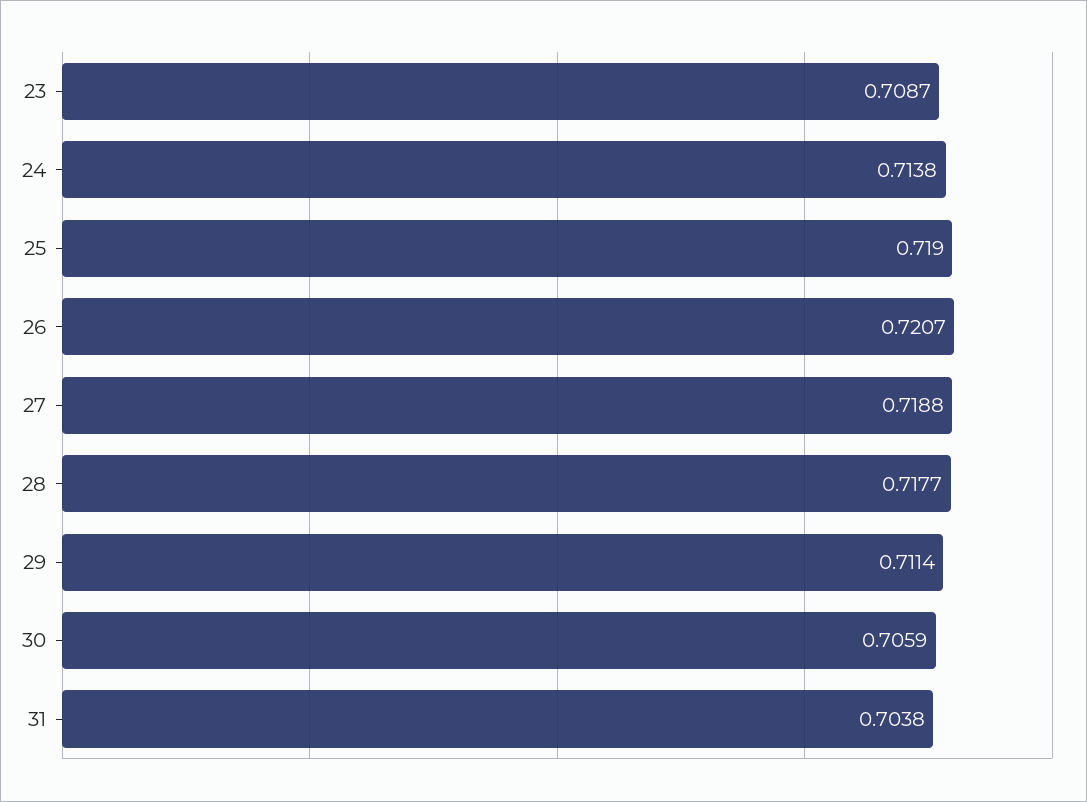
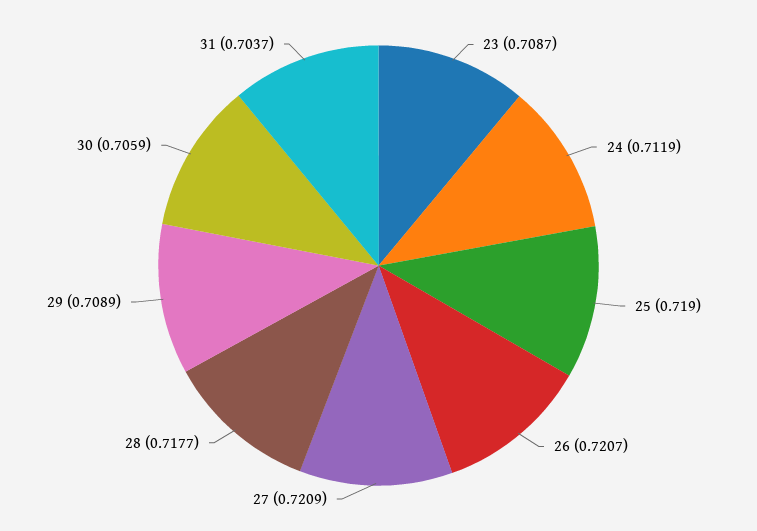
  {
    "23": 0.7087,
-   "24": 0.7138,
+   "24": 0.7119,
    "25": 0.719,
    "26": 0.7207,
-   "27": 0.7188,
+   "27": 0.7209,
    "28": 0.7177,
-   "29": 0.7114,
+   "29": 0.7089,
    "30": 0.7059,
-   "31": 0.7038
+   "31": 0.7037
  }

